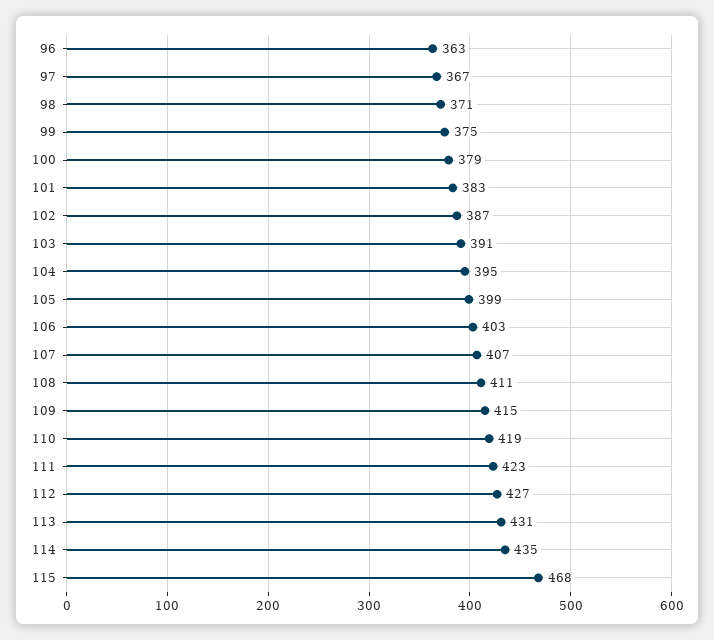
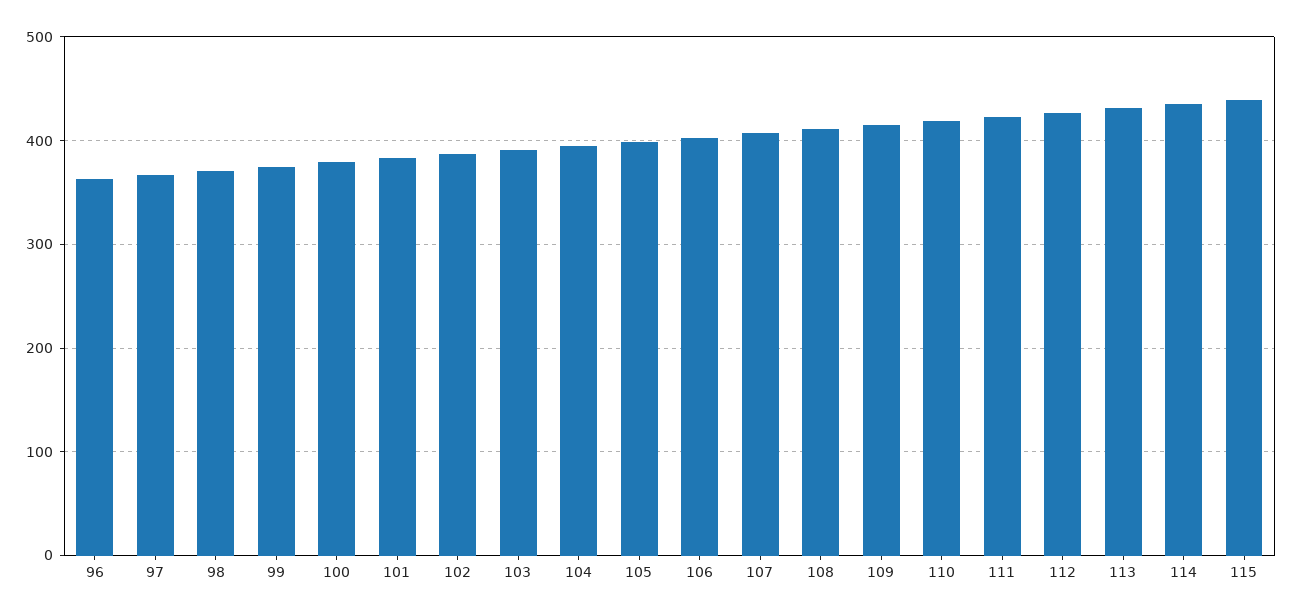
  {
    "96": 363,
    "97": 367,
    "98": 371,
    "99": 375,
    "100": 379,
    "101": 383,
    "102": 387,
    "103": 391,
    "104": 395,
    "105": 399,
    "106": 403,
    "107": 407,
    "108": 411,
    "109": 415,
    "110": 419,
    "111": 423,
    "112": 427,
    "113": 431,
    "114": 435,
-   "115": 468
+   "115": 440
  }

